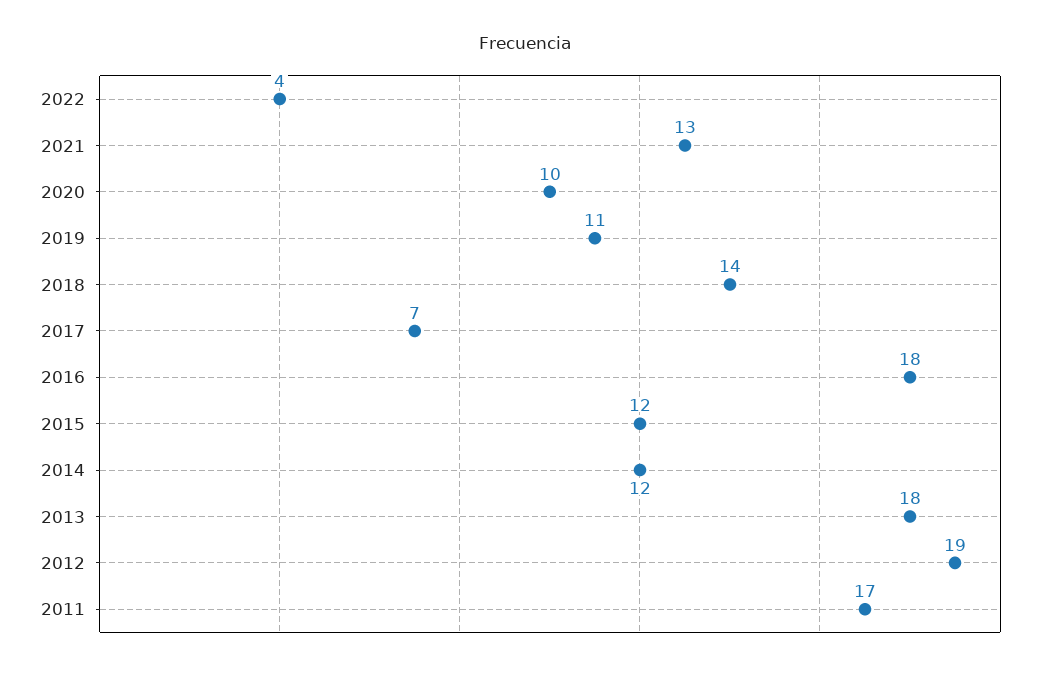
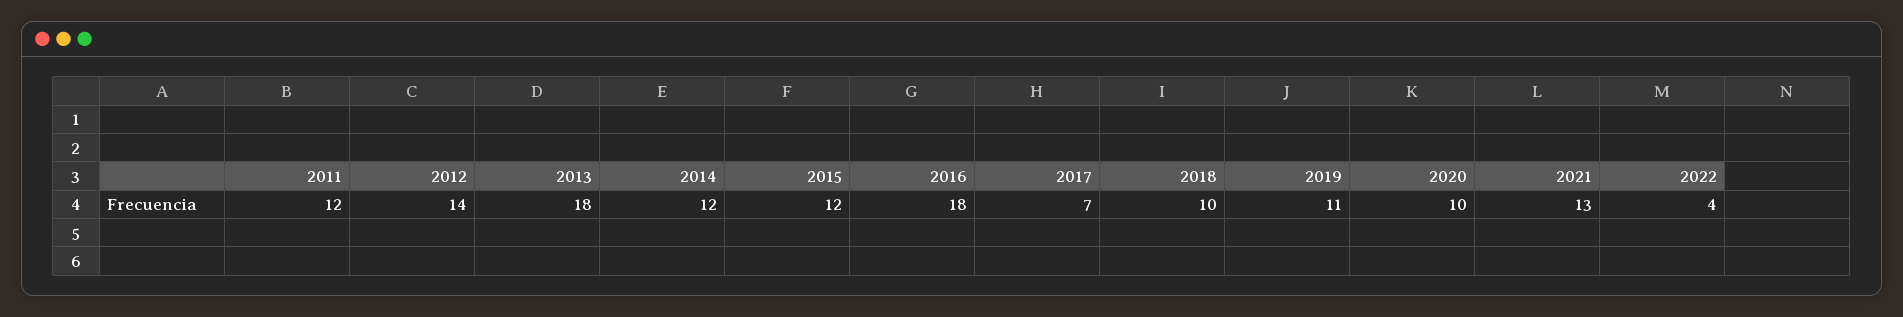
  {
    "2022": 4,
    "2021": 13,
    "2020": 10,
    "2019": 11,
-   "2018": 14,
+   "2018": 10,
    "2017": 7,
    "2016": 18,
    "2015": 12,
    "2014": 12,
    "2013": 18,
-   "2012": 19,
+   "2012": 14,
-   "2011": 17
+   "2011": 12
  }

